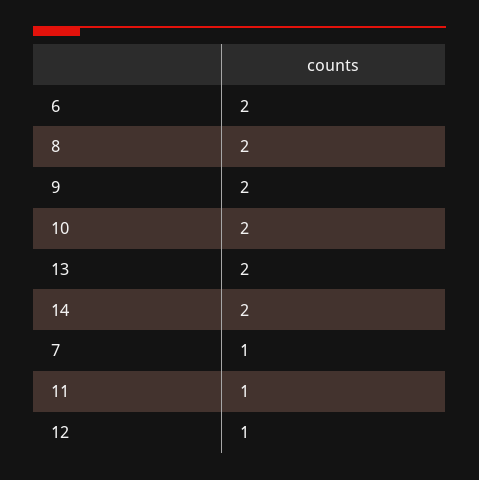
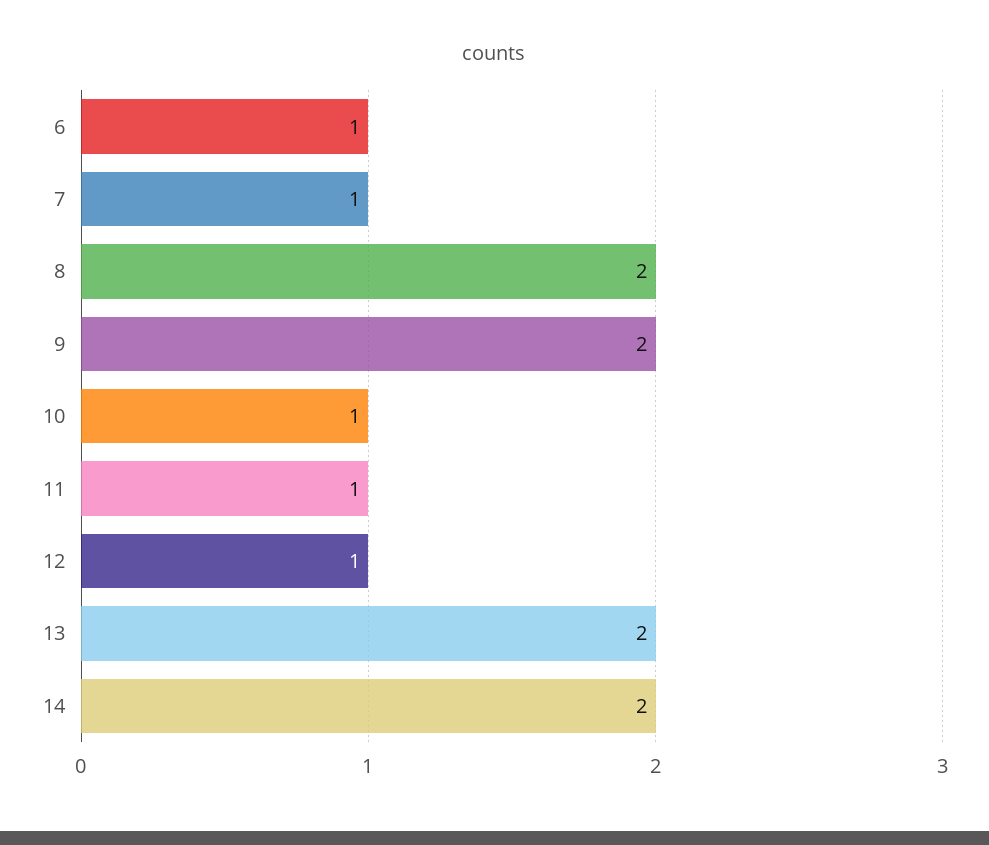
  {
-   "6": 2,
+   "6": 1,
    "8": 2,
    "9": 2,
-   "10": 2,
+   "10": 1,
    "13": 2,
    "14": 2,
    "7": 1,
    "11": 1,
    "12": 1
  }

